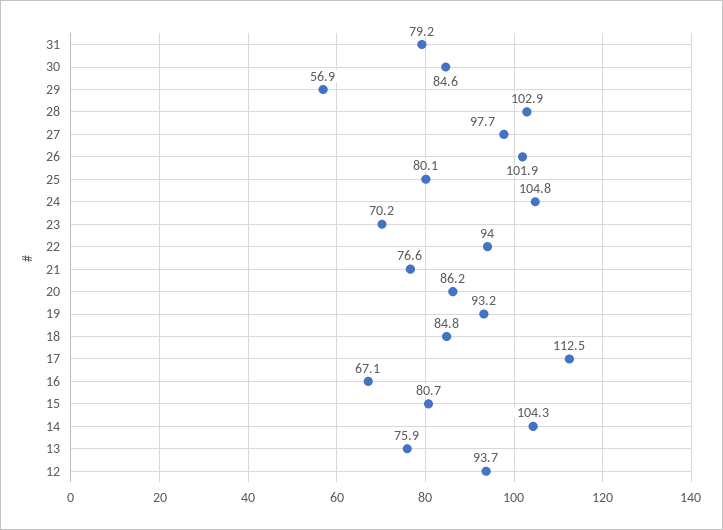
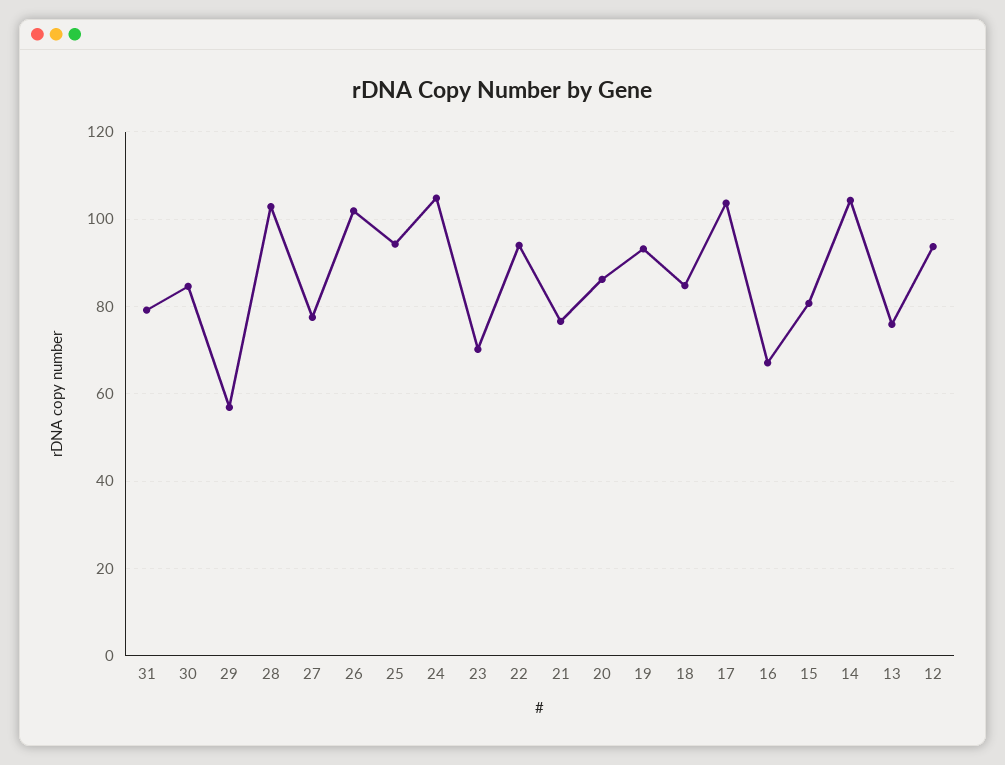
  {
    "31": 79.2,
    "30": 84.6,
    "29": 56.9,
    "28": 102.9,
-   "27": 97.7,
+   "27": 78,
    "26": 101.9,
-   "25": 80.1,
+   "25": 94,
    "24": 104.8,
    "23": 70.2,
    "22": 94,
    "21": 76.6,
    "20": 86.2,
    "19": 93.2,
    "18": 84.8,
-   "17": 112.5,
+   "17": 104,
    "16": 67.1,
    "15": 80.7,
    "14": 104.3,
    "13": 75.9,
    "12": 93.7
  }

